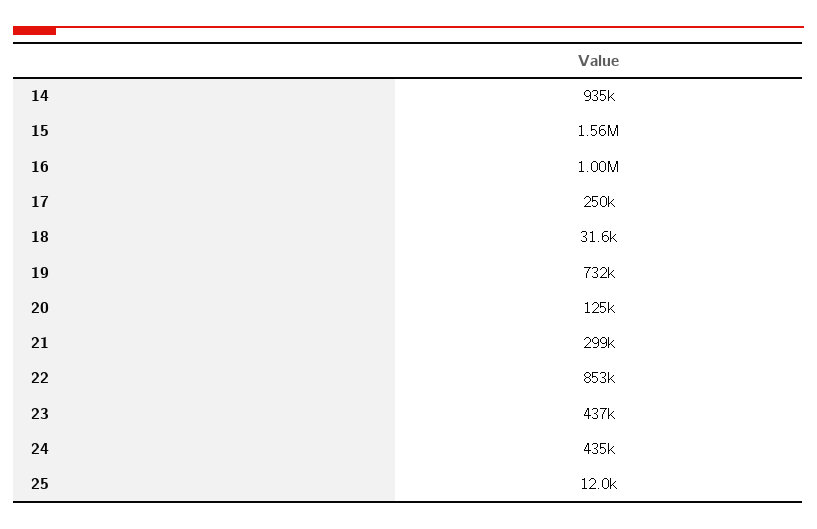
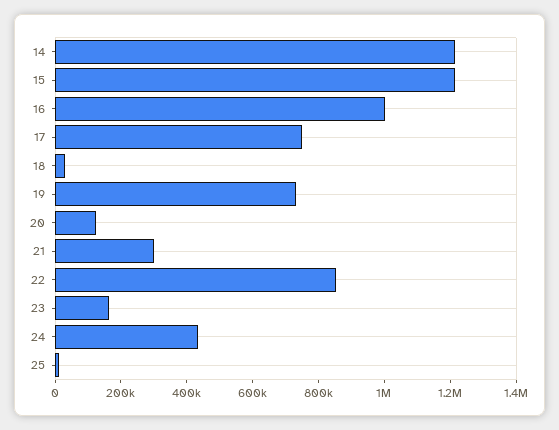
  {
-   "14": 935000,
+   "14": 1200000,
-   "15": 1560000,
+   "15": 1200000,
    "16": 1000000,
-   "17": 250000,
+   "17": 750000,
    "18": 31600,
    "19": 732000,
    "20": 125000,
    "21": 299000,
    "22": 853000,
-   "23": 437000,
+   "23": 150000,
    "24": 435000,
    "25": 12000
  }

